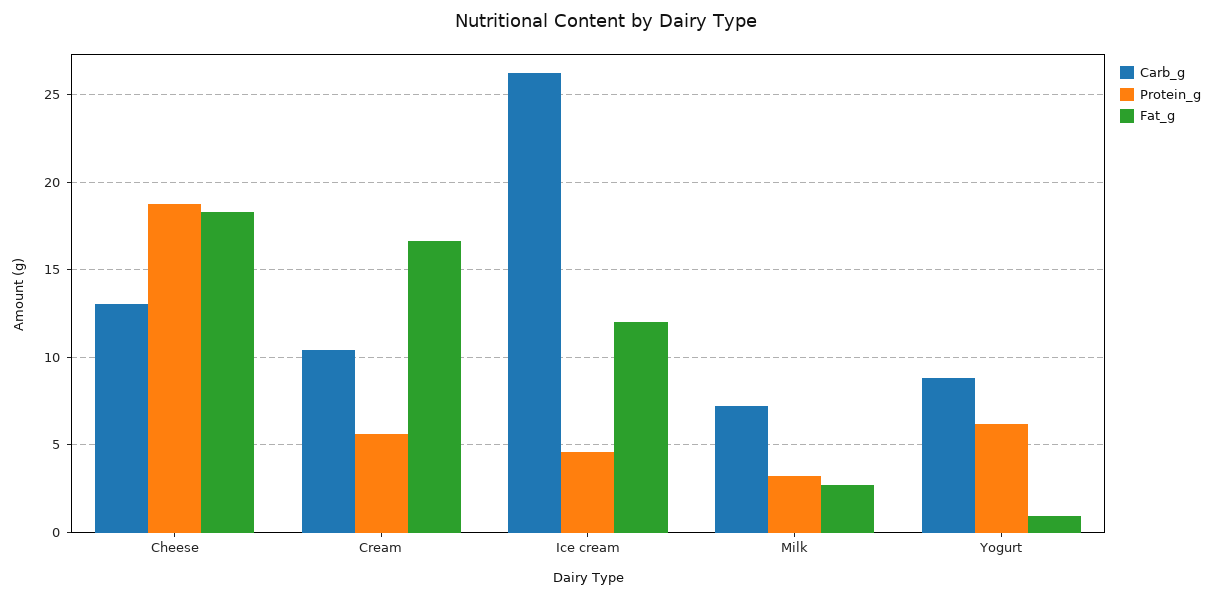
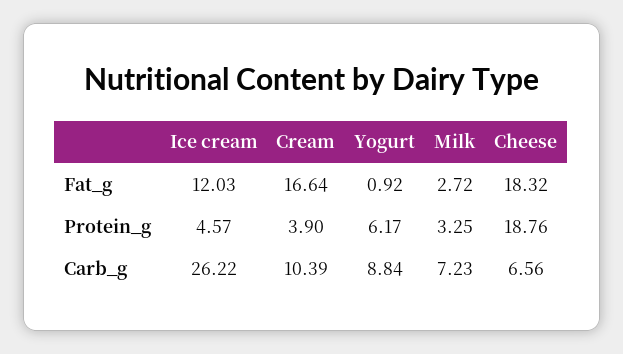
  {
    "Carb_g": {
-     "Cheese": 13,
+     "Cheese": 6.56,
      "Cream": 10.39,
      "Ice cream": 26.22,
      "Milk": 7.23,
      "Yogurt": 8.84
    },
    "Protein_g": {
      "Cheese": 18.76,
-     "Cream": 5.5,
+     "Cream": 3.9,
      "Ice cream": 4.57,
      "Milk": 3.25,
      "Yogurt": 6.17
    },
    "Fat_g": {
      "Cheese": 18.32,
      "Cream": 16.64,
      "Ice cream": 12.03,
      "Milk": 2.72,
      "Yogurt": 0.92
    }
  }

